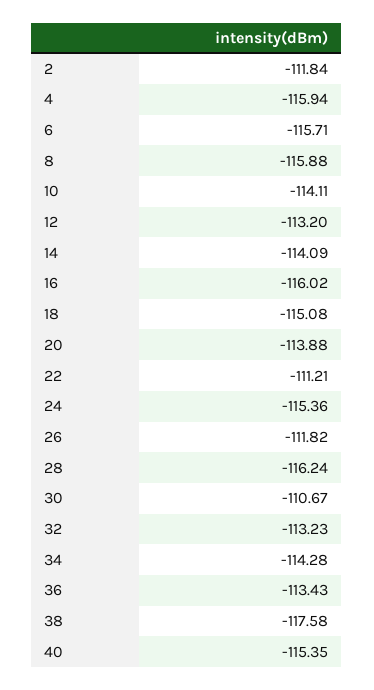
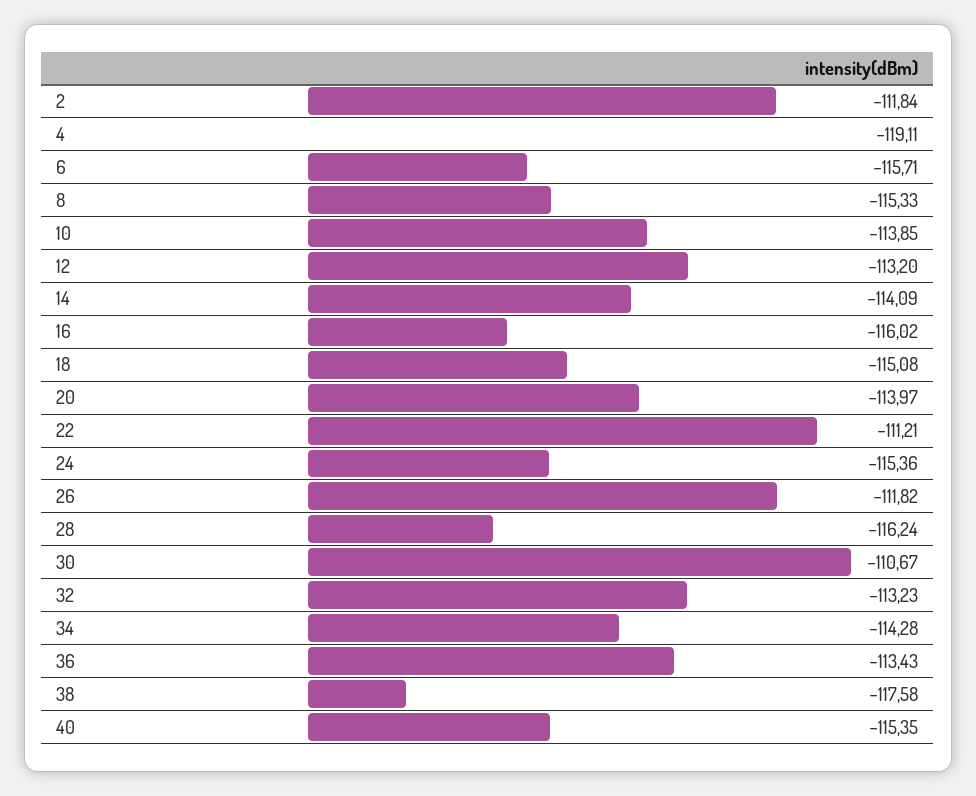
  {
    "2": -111.84,
-   "4": -115.94,
+   "4": -119.11,
    "6": -115.71,
-   "8": -115.88,
+   "8": -115.33,
-   "10": -114.11,
+   "10": -113.85,
    "12": -113.2,
    "14": -114.09,
    "16": -116.02,
    "18": -115.08,
-   "20": -113.88,
+   "20": -113.97,
    "22": -111.21,
    "24": -115.36,
    "26": -111.82,
    "28": -116.24,
    "30": -110.67,
    "32": -113.23,
    "34": -114.28,
    "36": -113.43,
    "38": -117.58,
    "40": -115.35
  }

